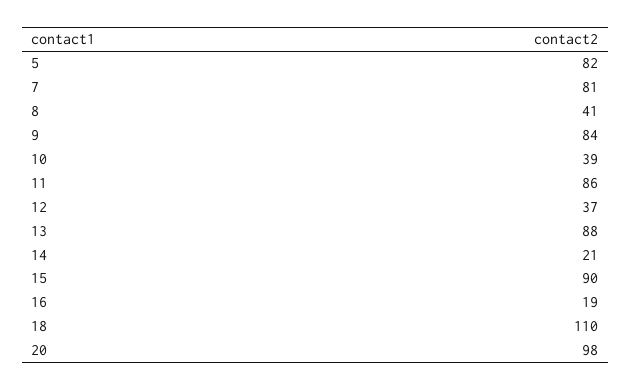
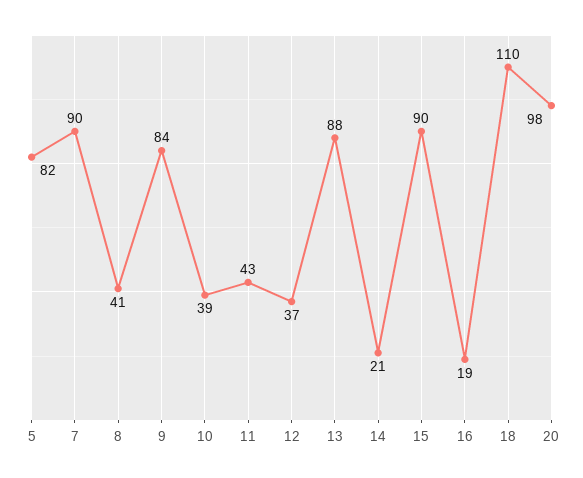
  {
    "5": 82,
-   "7": 81,
+   "7": 90,
    "8": 41,
    "9": 84,
    "10": 39,
-   "11": 86,
+   "11": 43,
    "12": 37,
    "13": 88,
    "14": 21,
    "15": 90,
    "16": 19,
    "18": 110,
    "20": 98
  }

